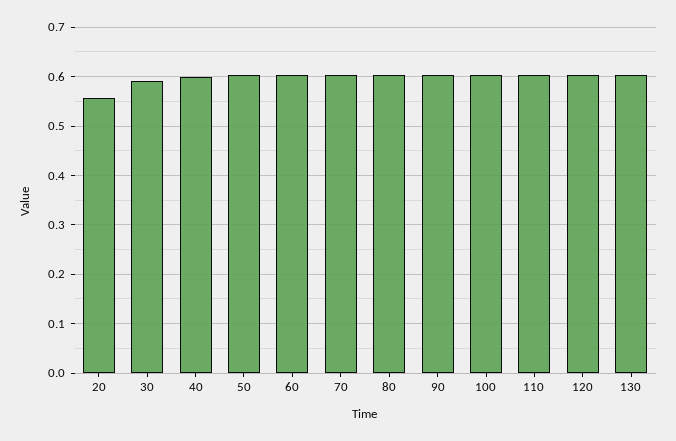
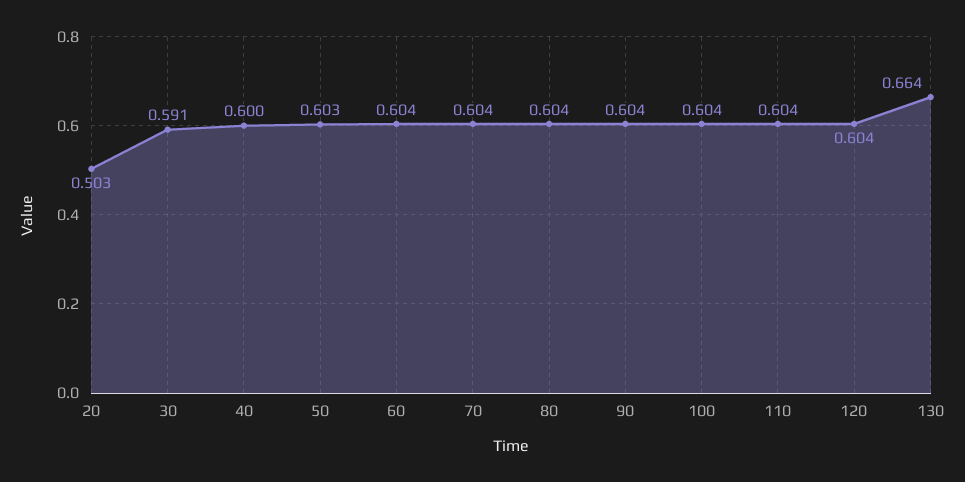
  {
-   "20": 0.56,
+   "20": 0.503,
    "30": 0.591,
    "40": 0.6,
    "50": 0.603,
    "60": 0.604,
    "70": 0.604,
    "80": 0.604,
    "90": 0.604,
    "100": 0.604,
    "110": 0.604,
    "120": 0.604,
-   "130": 0.6
+   "130": 0.664
  }

